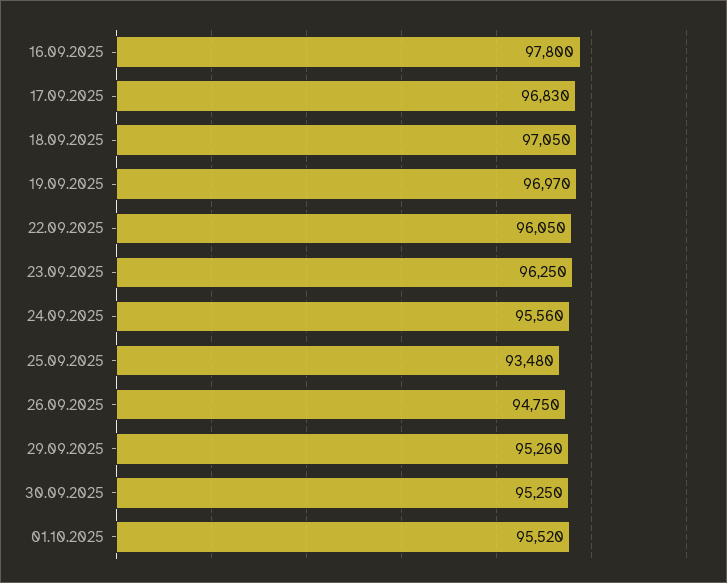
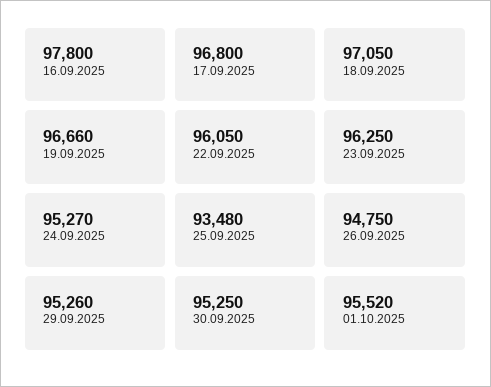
  {
    "16.09.2025": 97800,
-   "17.09.2025": 96830,
+   "17.09.2025": 96800,
    "18.09.2025": 97050,
-   "19.09.2025": 96970,
+   "19.09.2025": 96660,
    "22.09.2025": 96050,
    "23.09.2025": 96250,
-   "24.09.2025": 95560,
+   "24.09.2025": 95270,
    "25.09.2025": 93480,
    "26.09.2025": 94750,
    "29.09.2025": 95260,
    "30.09.2025": 95250,
    "01.10.2025": 95520
  }

